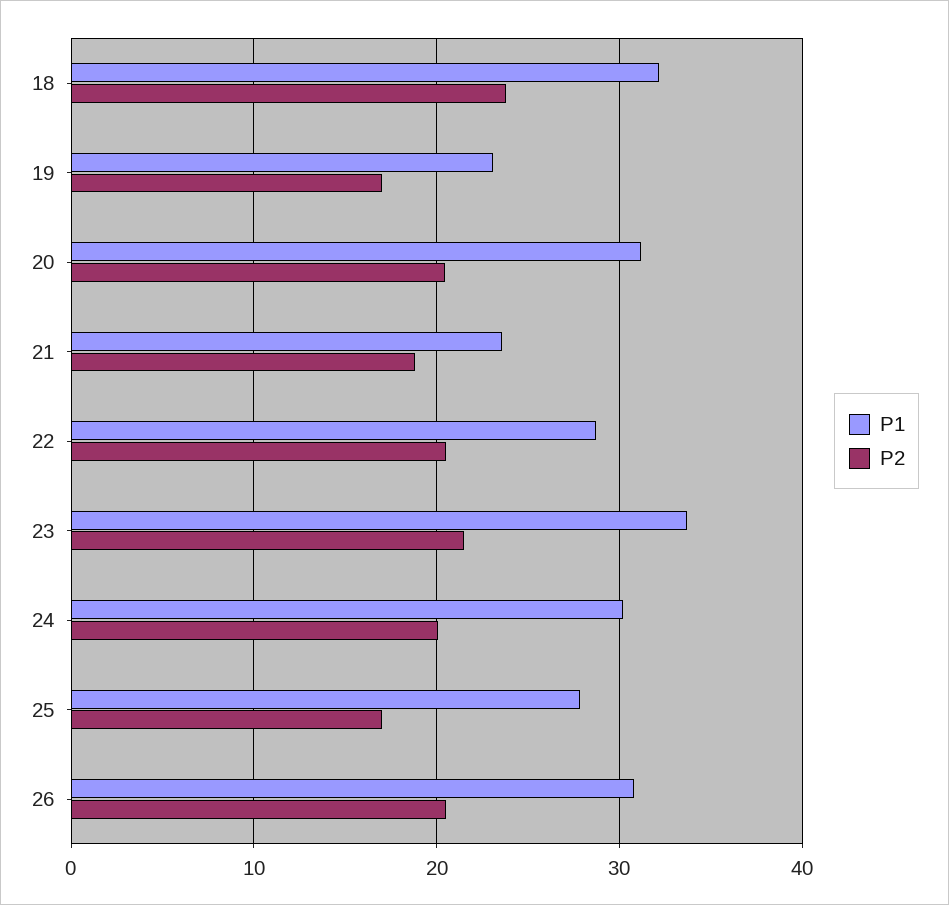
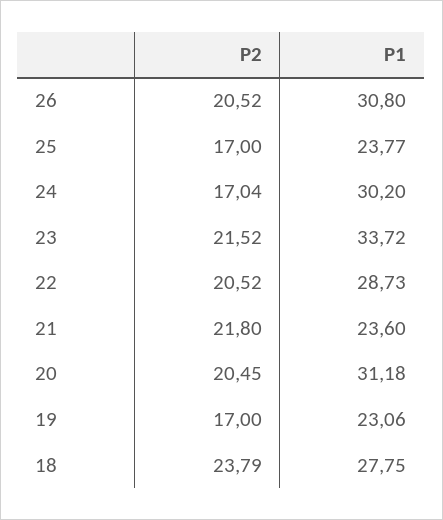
  {
    "P1": {
-     "18": 32,
+     "18": 27.75,
      "19": 23.06,
      "20": 31.18,
      "21": 23.6,
      "22": 28.73,
      "23": 33.72,
      "24": 30.2,
-     "25": 28,
+     "25": 23.77,
      "26": 30.8
    },
    "P2": {
      "18": 23.79,
      "19": 17,
      "20": 20.45,
-     "21": 19,
+     "21": 21.8,
      "22": 20.52,
      "23": 21.52,
-     "24": 20,
+     "24": 17.04,
      "25": 17,
      "26": 20.52
    }
  }

